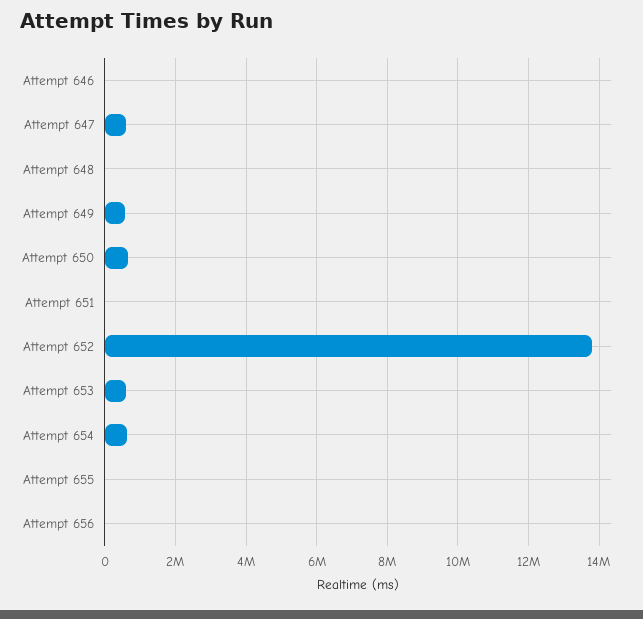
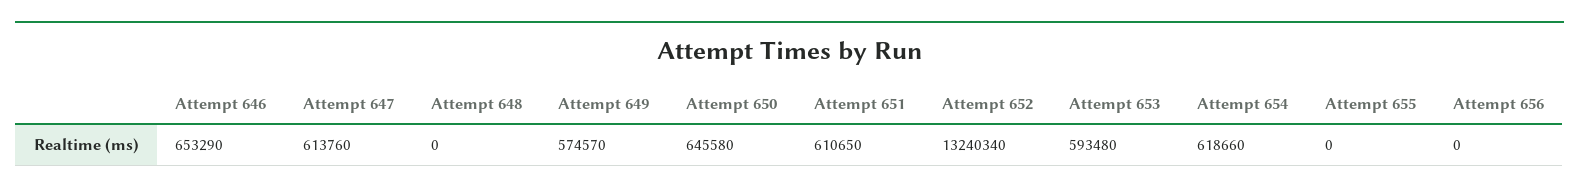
  {
-   "Attempt 646": 0,
+   "Attempt 646": 653290,
    "Attempt 647": 613760,
    "Attempt 648": 0,
    "Attempt 649": 574570,
    "Attempt 650": 645580,
-   "Attempt 651": 0,
+   "Attempt 651": 610650,
-   "Attempt 652": 13800000,
+   "Attempt 652": 13240340,
    "Attempt 653": 593480,
    "Attempt 654": 618660,
    "Attempt 655": 0,
    "Attempt 656": 0
  }

